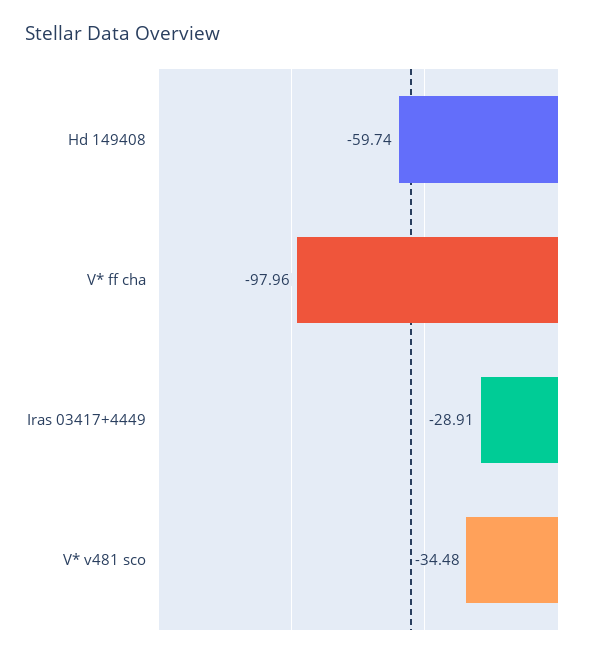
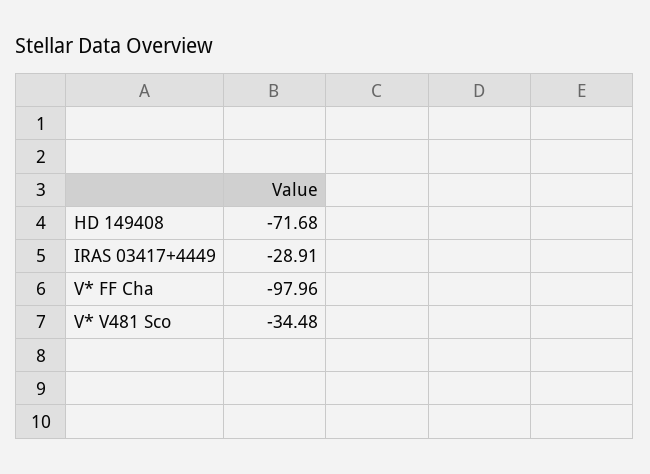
  {
-   "Hd 149408": -59.74,
+   "Hd 149408": -71.68,
    "V* ff cha": -97.96,
    "Iras 03417+4449": -28.91,
    "V* v481 sco": -34.48
  }

